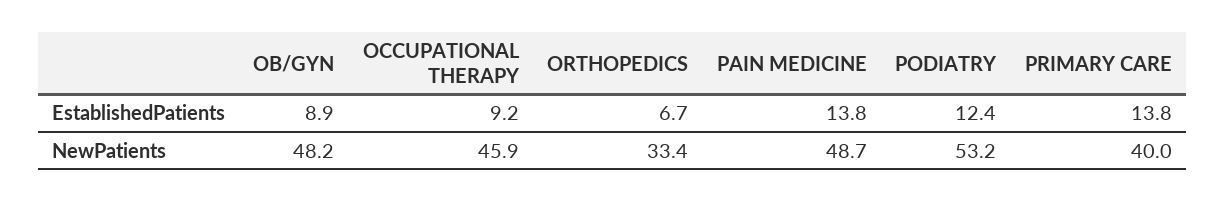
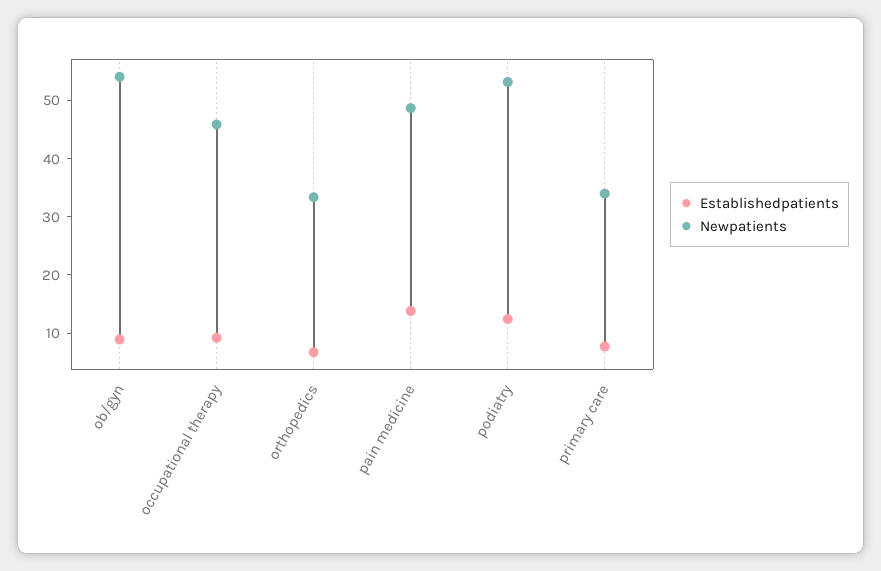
  {
    "EstablishedPatients": {
      "OB/GYN": 8.9,
      "OCCUPATIONAL THERAPY": 9.2,
      "ORTHOPEDICS": 6.7,
      "PAIN MEDICINE": 13.8,
      "PODIATRY": 12.4,
-     "PRIMARY CARE": 13.8
+     "PRIMARY CARE": 8
    },
    "NewPatients": {
-     "OB/GYN": 48.2,
+     "OB/GYN": 54,
      "OCCUPATIONAL THERAPY": 45.9,
      "ORTHOPEDICS": 33.4,
      "PAIN MEDICINE": 48.7,
      "PODIATRY": 53.2,
-     "PRIMARY CARE": 40
+     "PRIMARY CARE": 34
    }
  }

